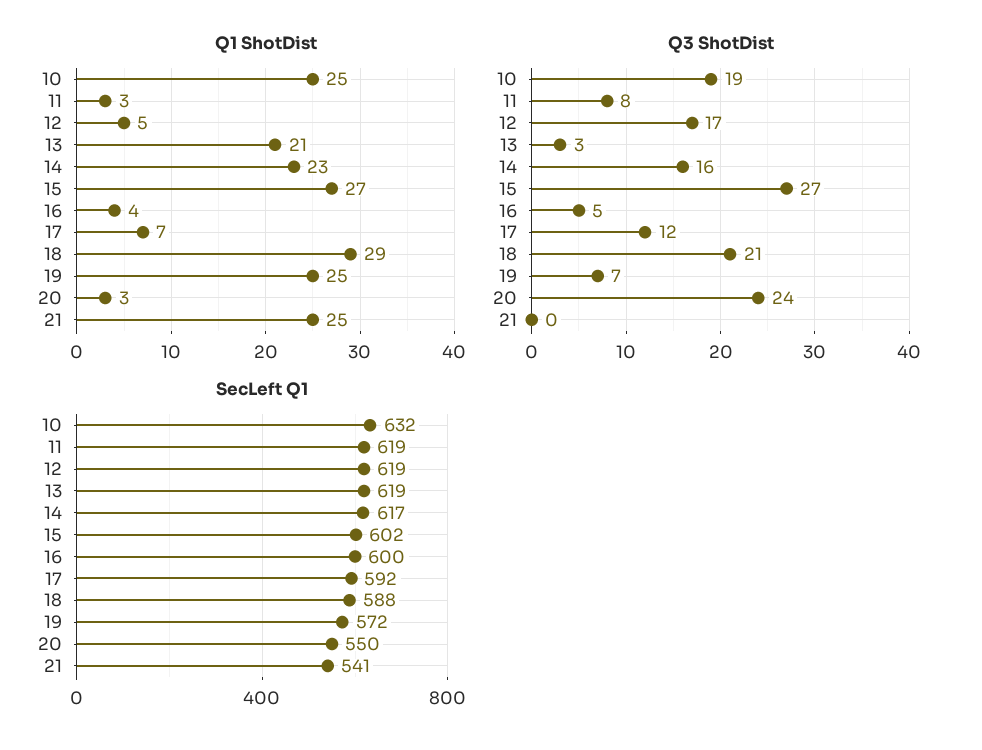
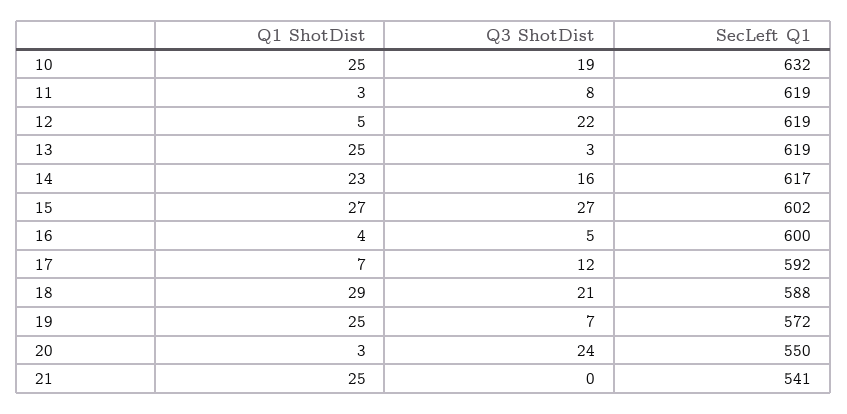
  {
    "Q1 ShotDist": {
      "10": 25,
      "11": 3,
      "12": 5,
-     "13": 21,
+     "13": 25,
      "14": 23,
      "15": 27,
      "16": 4,
      "17": 7,
      "18": 29,
      "19": 25,
      "20": 3,
      "21": 25
    },
    "Q3 ShotDist": {
      "10": 19,
      "11": 8,
-     "12": 17,
+     "12": 22,
      "13": 3,
      "14": 16,
      "15": 27,
      "16": 5,
      "17": 12,
      "18": 21,
      "19": 7,
      "20": 24,
      "21": 0
    },
    "SecLeft Q1": {
      "10": 632,
      "11": 619,
      "12": 619,
      "13": 619,
      "14": 617,
      "15": 602,
      "16": 600,
      "17": 592,
      "18": 588,
      "19": 572,
      "20": 550,
      "21": 541
    }
  }

